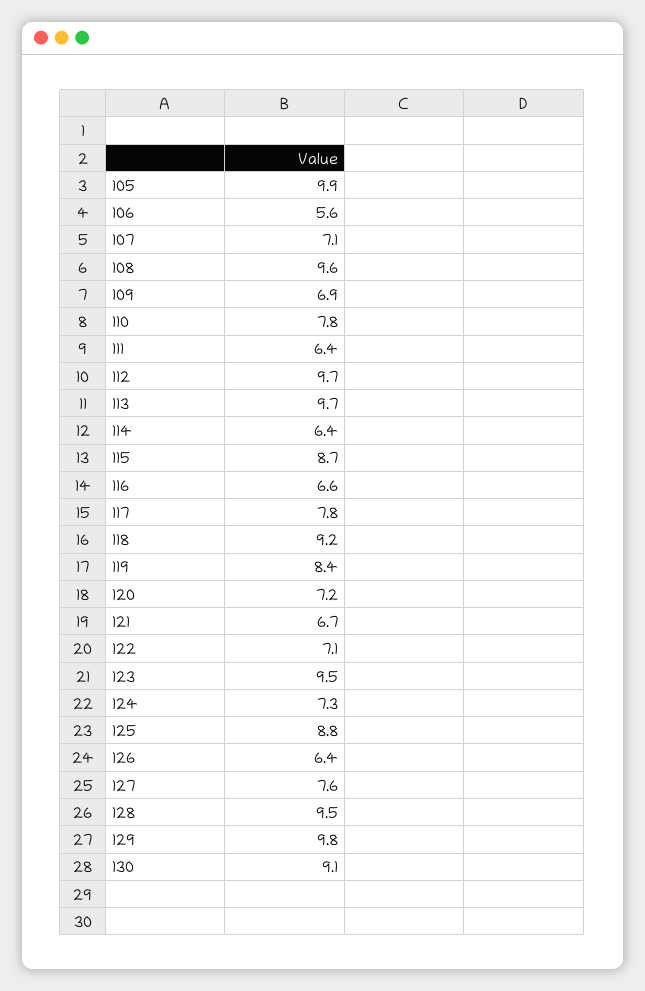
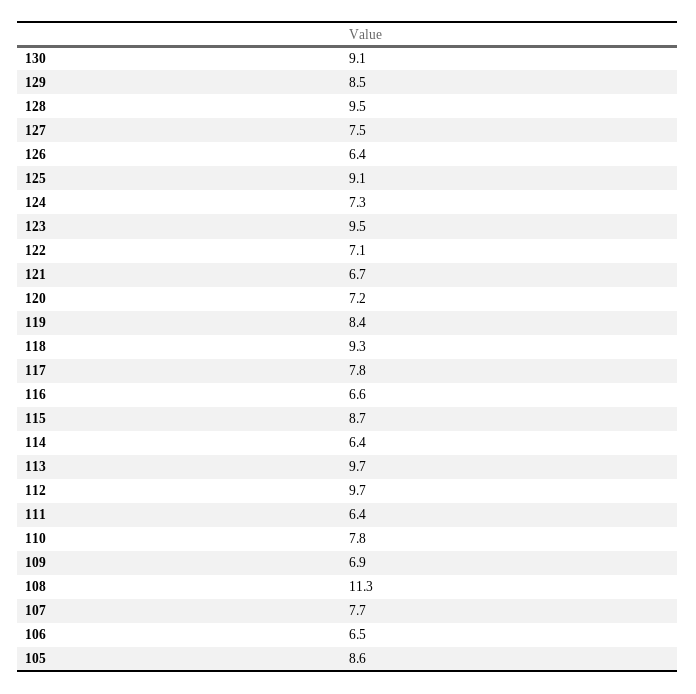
  {
-   "105": 9.9,
+   "105": 8.6,
-   "106": 5.6,
+   "106": 6.5,
-   "107": 7.1,
+   "107": 7.7,
-   "108": 9.6,
+   "108": 11.3,
    "109": 6.9,
    "110": 7.8,
    "111": 6.4,
    "112": 9.7,
    "113": 9.7,
    "114": 6.4,
    "115": 8.7,
    "116": 6.6,
    "117": 7.8,
-   "118": 9.2,
+   "118": 9.3,
    "119": 8.4,
    "120": 7.2,
    "121": 6.7,
    "122": 7.1,
    "123": 9.5,
    "124": 7.3,
-   "125": 8.8,
+   "125": 9.1,
    "126": 6.4,
-   "127": 7.6,
+   "127": 7.5,
    "128": 9.5,
-   "129": 9.8,
+   "129": 8.5,
    "130": 9.1
  }

